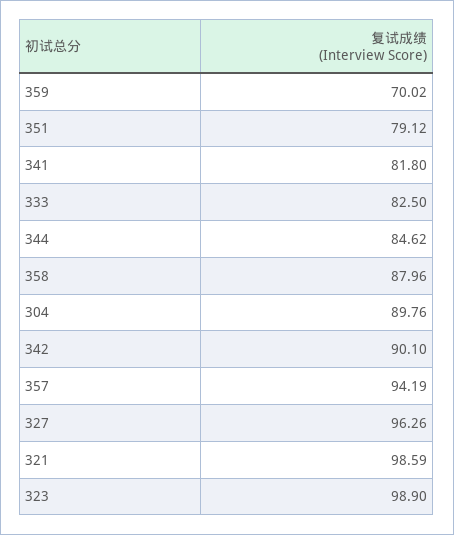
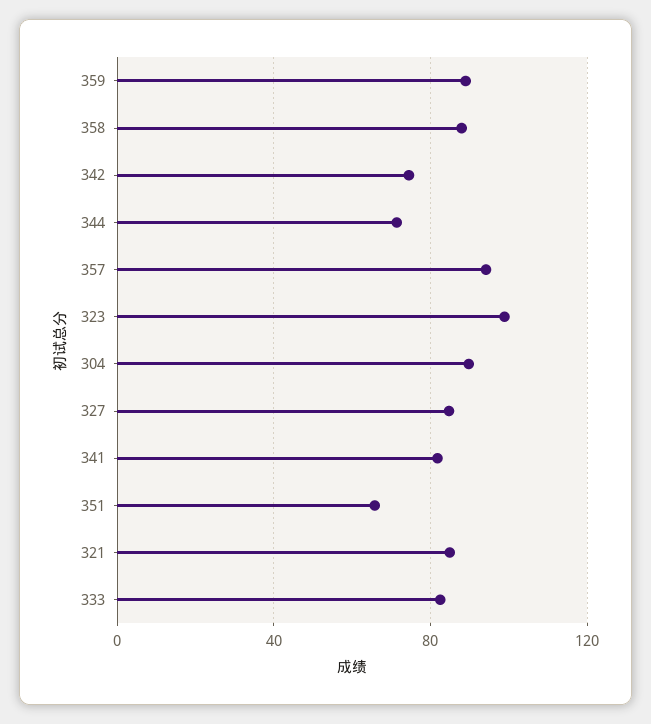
  {
-   "359": 70.02,
+   "359": 90,
-   "351": 79.12,
+   "351": 65,
    "341": 81.8,
    "333": 82.5,
-   "344": 84.62,
+   "344": 70,
    "358": 87.96,
    "304": 89.76,
-   "342": 90.1,
+   "342": 75,
    "357": 94.19,
-   "327": 96.26,
+   "327": 85,
-   "321": 98.59,
+   "321": 85,
    "323": 98.9
  }

